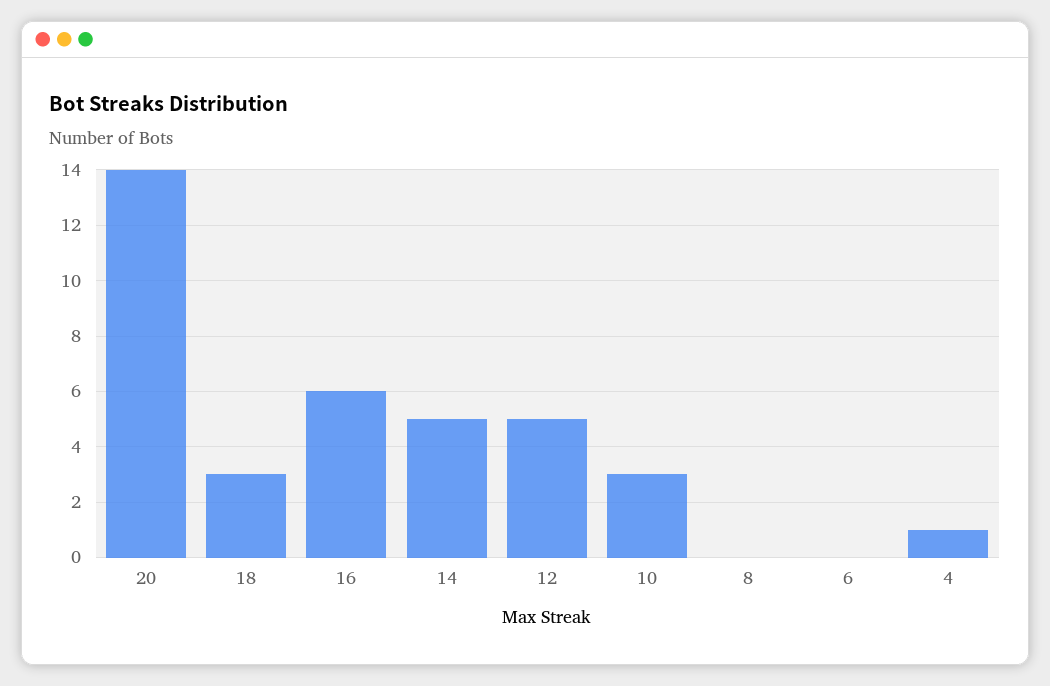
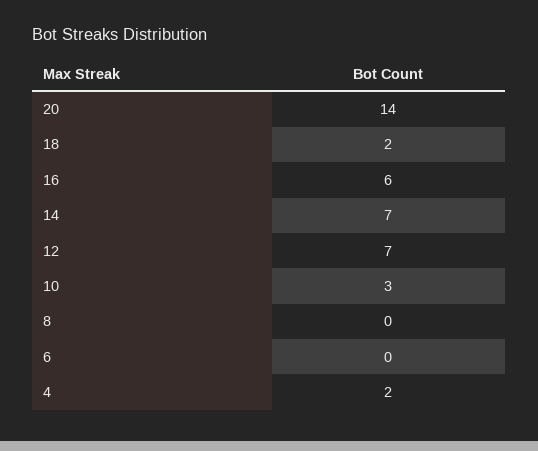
  {
    "20": 14,
-   "18": 3,
+   "18": 2,
    "16": 6,
-   "14": 5,
+   "14": 7,
-   "12": 5,
+   "12": 7,
    "10": 3,
    "8": 0,
    "6": 0,
-   "4": 1
+   "4": 2
  }

